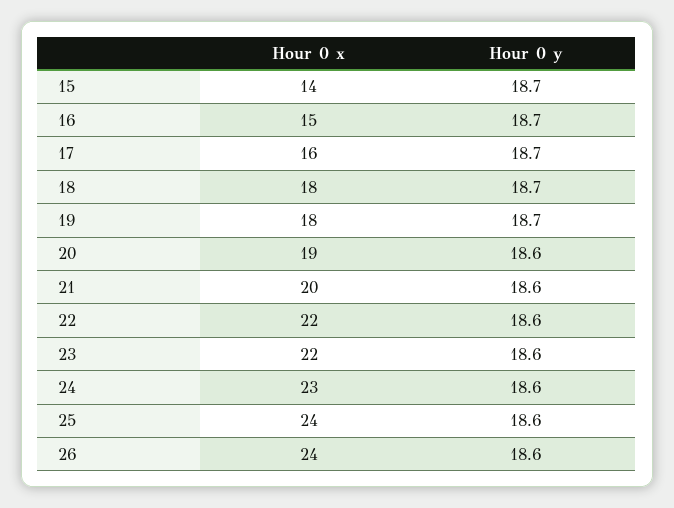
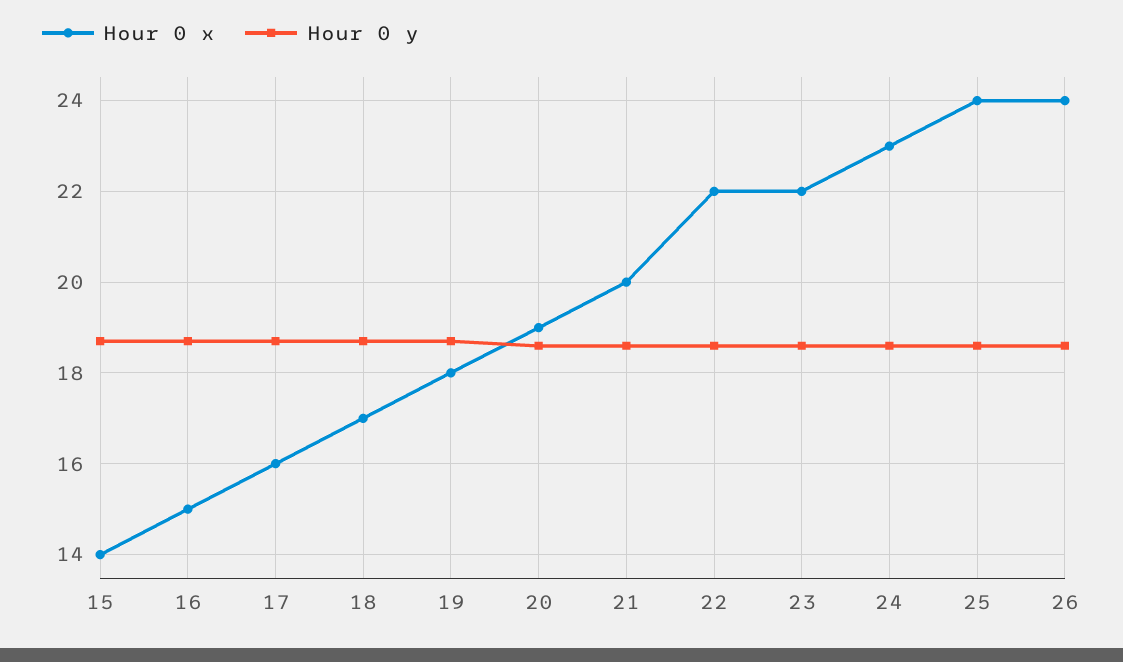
  {
    "Hour 0 x": {
      "15": 14,
      "16": 15,
      "17": 16,
-     "18": 18,
+     "18": 17,
      "19": 18,
      "20": 19,
      "21": 20,
      "22": 22,
      "23": 22,
      "24": 23,
      "25": 24,
      "26": 24
    },
    "Hour 0 y": {
      "15": 18.7,
      "16": 18.7,
      "17": 18.7,
      "18": 18.7,
      "19": 18.7,
      "20": 18.6,
      "21": 18.6,
      "22": 18.6,
      "23": 18.6,
      "24": 18.6,
      "25": 18.6,
      "26": 18.6
    }
  }

